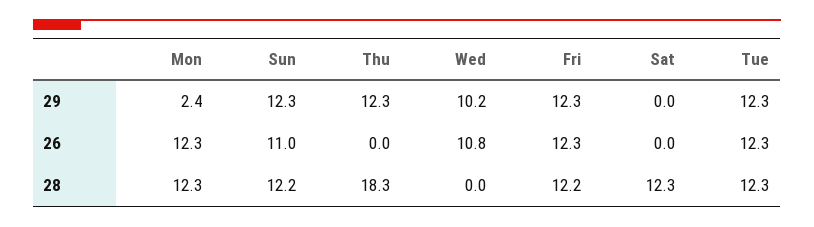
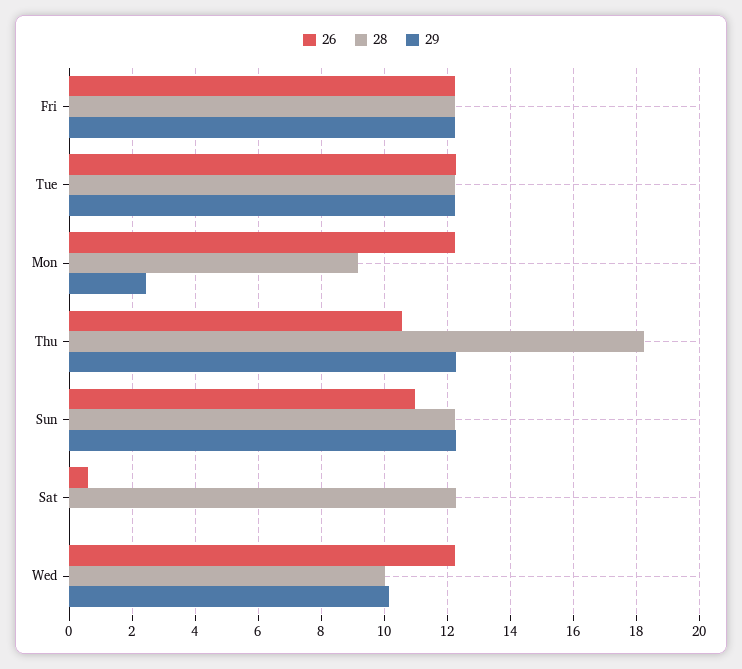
  {
    "29": {
      "Mon": 2.4,
      "Sun": 12.3,
      "Thu": 12.3,
      "Wed": 10.2,
      "Fri": 12.3,
      "Sat": 0,
      "Tue": 12.3
    },
    "26": {
      "Mon": 12.3,
      "Sun": 11,
-     "Thu": 0,
+     "Thu": 10.6,
-     "Wed": 10.8,
+     "Wed": 12.2,
      "Fri": 12.3,
-     "Sat": 0,
+     "Sat": 0.6,
      "Tue": 12.3
    },
    "28": {
-     "Mon": 12.3,
+     "Mon": 9.2,
      "Sun": 12.2,
      "Thu": 18.3,
-     "Wed": 0,
+     "Wed": 10,
      "Fri": 12.2,
      "Sat": 12.3,
      "Tue": 12.3
    }
  }

